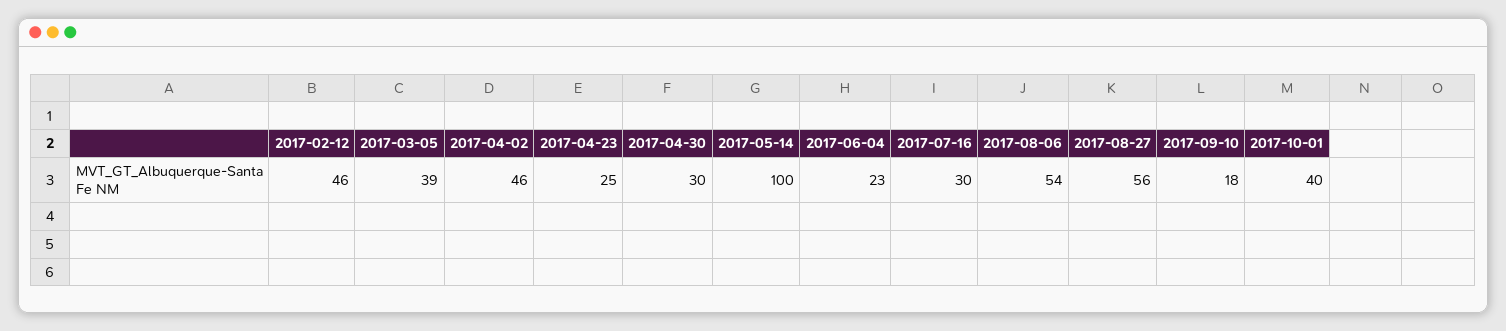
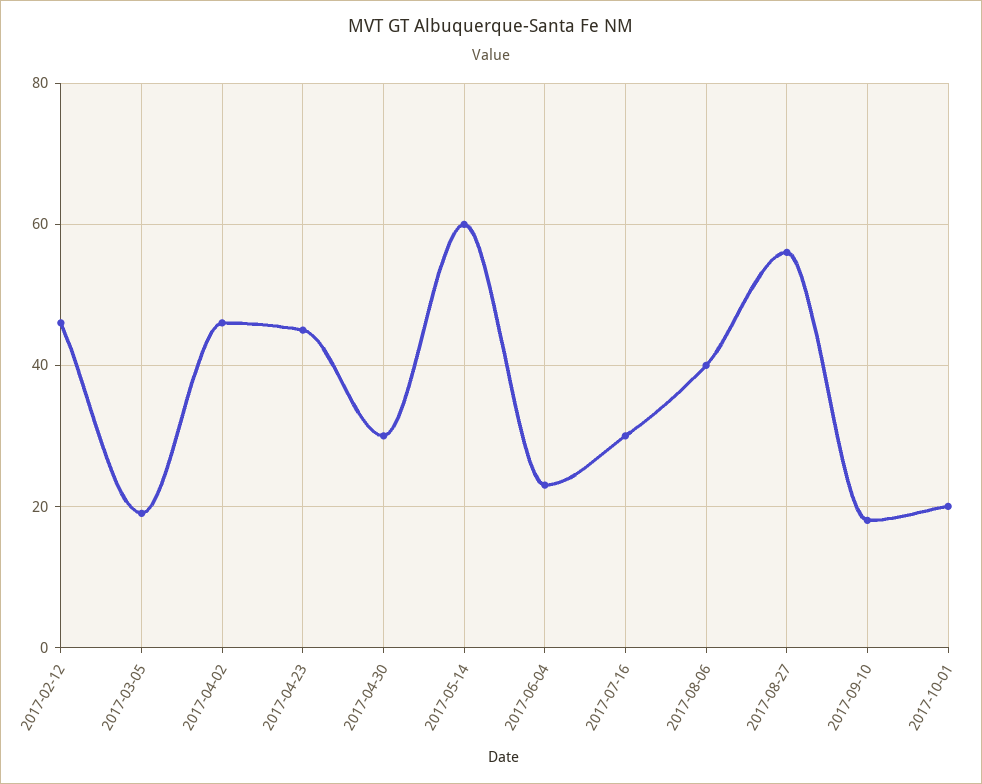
  {
    "2017-02-12": 46,
-   "2017-03-05": 39,
+   "2017-03-05": 20,
    "2017-04-02": 46,
-   "2017-04-23": 25,
+   "2017-04-23": 45,
    "2017-04-30": 30,
-   "2017-05-14": 100,
+   "2017-05-14": 60,
    "2017-06-04": 23,
    "2017-07-16": 30,
-   "2017-08-06": 54,
+   "2017-08-06": 40,
    "2017-08-27": 56,
    "2017-09-10": 18,
-   "2017-10-01": 40
+   "2017-10-01": 20
  }

